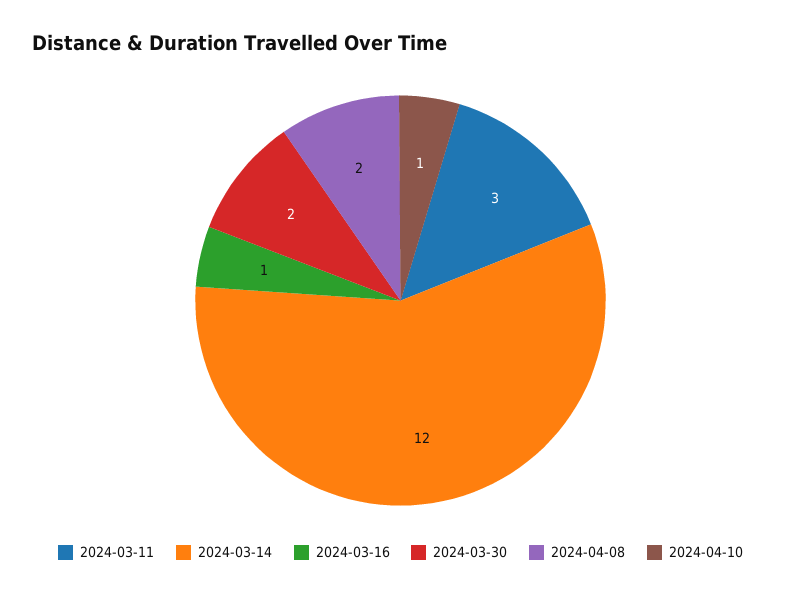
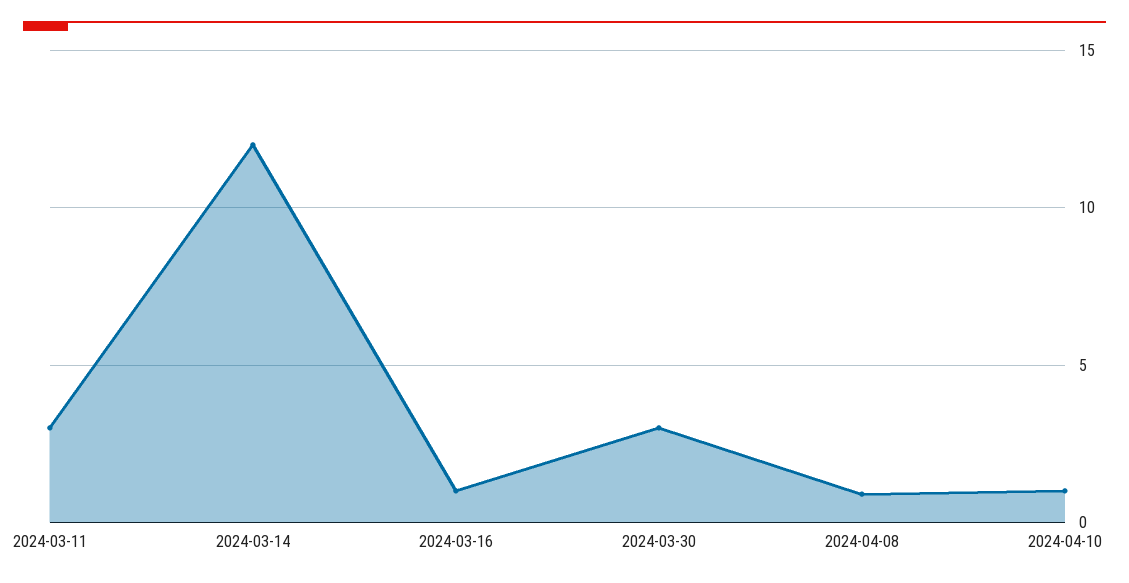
  {
    "2024-03-11": 3,
    "2024-03-14": 12,
    "2024-03-16": 1,
-   "2024-03-30": 2,
+   "2024-03-30": 3,
-   "2024-04-08": 2,
+   "2024-04-08": 1,
    "2024-04-10": 1
  }

